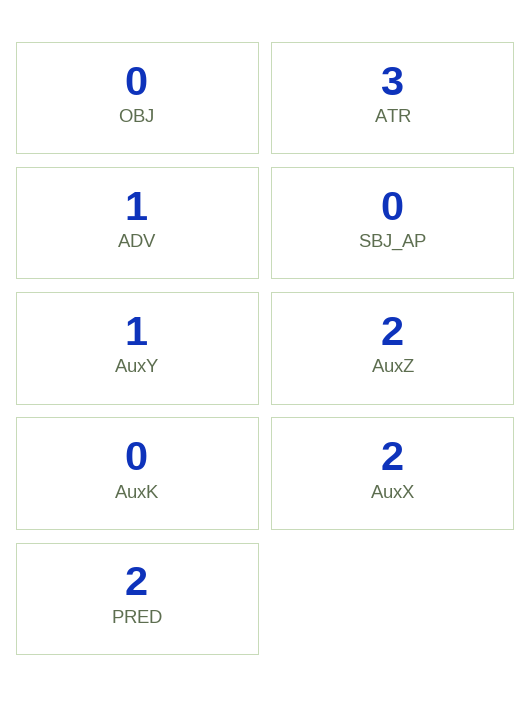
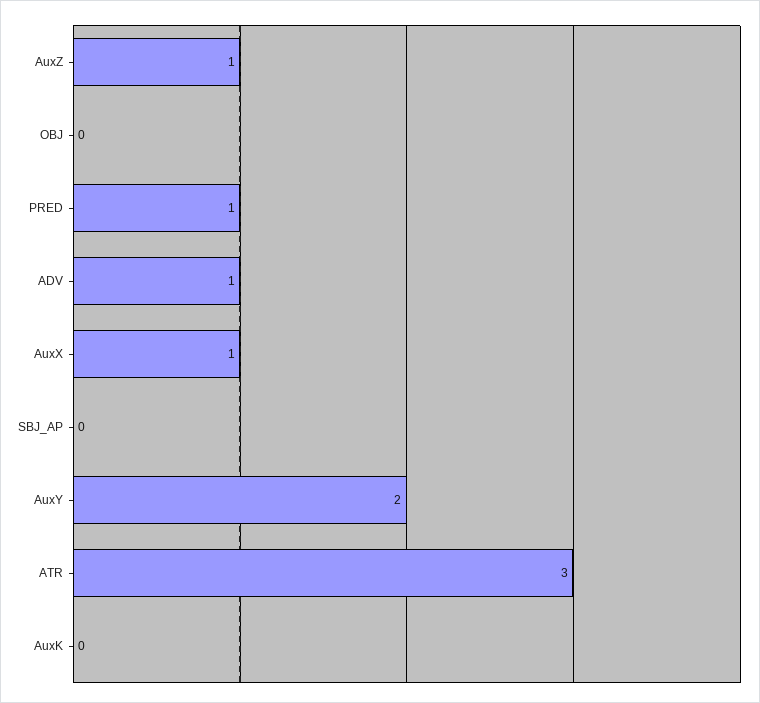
  {
    "OBJ": 0,
    "ATR": 3,
    "ADV": 1,
    "SBJ_AP": 0,
-   "AuxY": 1,
+   "AuxY": 2,
-   "AuxZ": 2,
+   "AuxZ": 1,
    "AuxK": 0,
-   "AuxX": 2,
+   "AuxX": 1,
-   "PRED": 2
+   "PRED": 1
  }

